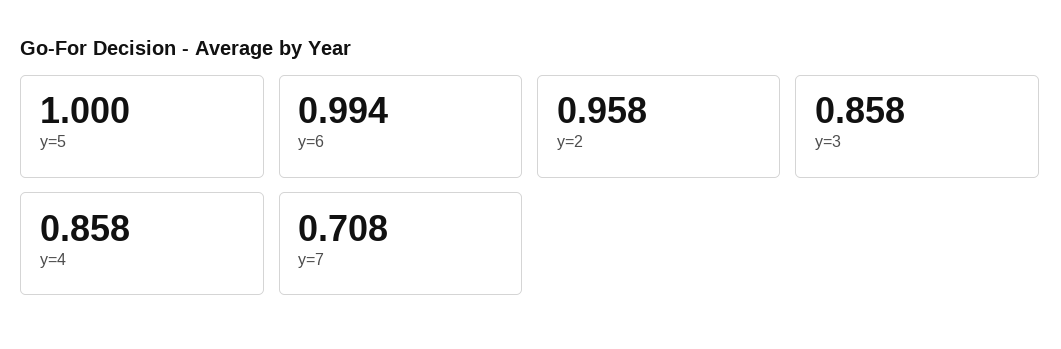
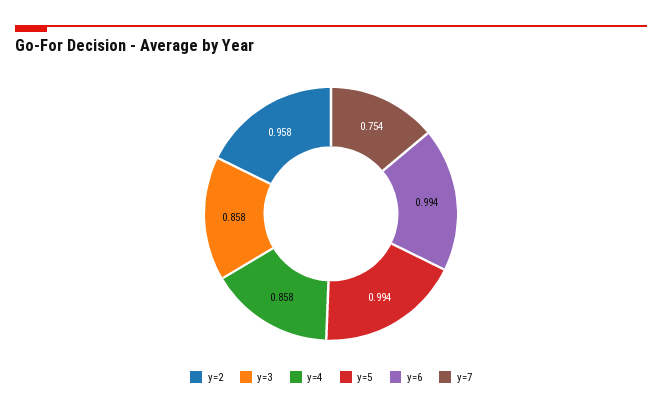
  {
-   "y=5": 1,
+   "y=5": 0.994,
    "y=6": 0.994,
    "y=2": 0.958,
    "y=3": 0.858,
    "y=4": 0.858,
-   "y=7": 0.708
+   "y=7": 0.754
  }

